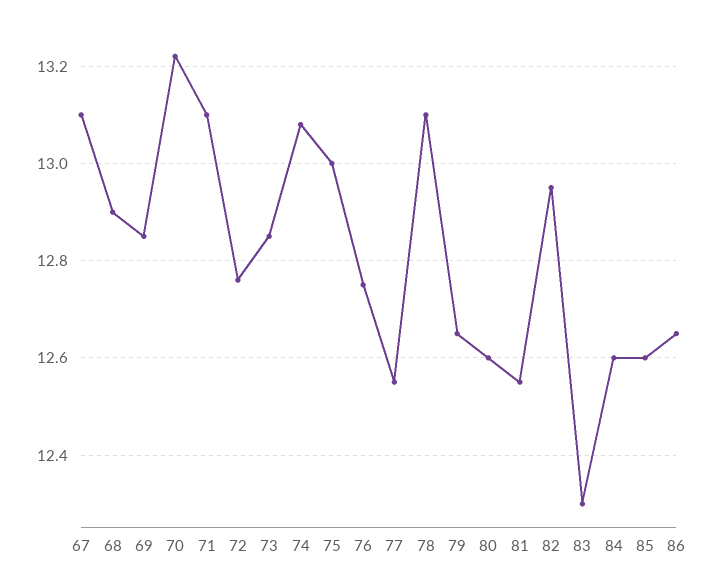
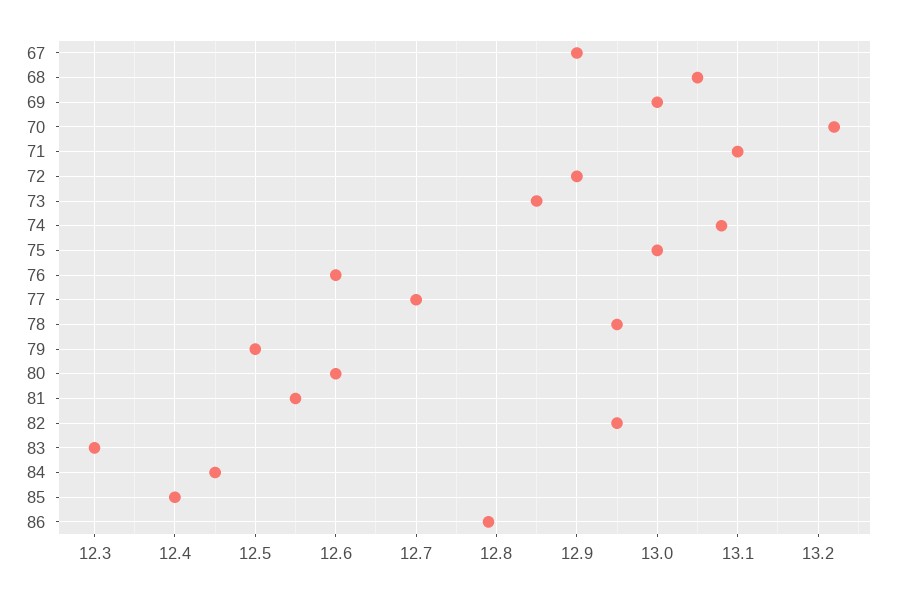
  {
-   "67": 13.1,
+   "67": 12.9,
-   "68": 12.9,
+   "68": 13.05,
-   "69": 12.85,
+   "69": 13,
    "70": 13.22,
    "71": 13.1,
-   "72": 12.75,
+   "72": 12.9,
    "73": 12.85,
    "74": 13.08,
    "75": 13,
-   "76": 12.75,
+   "76": 12.6,
-   "77": 12.55,
+   "77": 12.7,
-   "78": 13.1,
+   "78": 12.95,
-   "79": 12.65,
+   "79": 12.5,
    "80": 12.6,
    "81": 12.55,
    "82": 12.95,
    "83": 12.3,
-   "84": 12.6,
+   "84": 12.45,
-   "85": 12.6,
+   "85": 12.4,
-   "86": 12.65
+   "86": 12.79
  }

